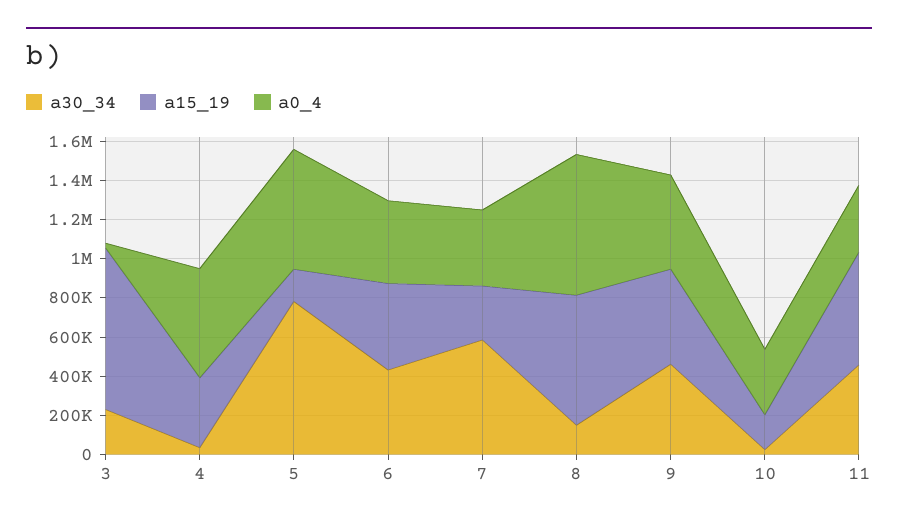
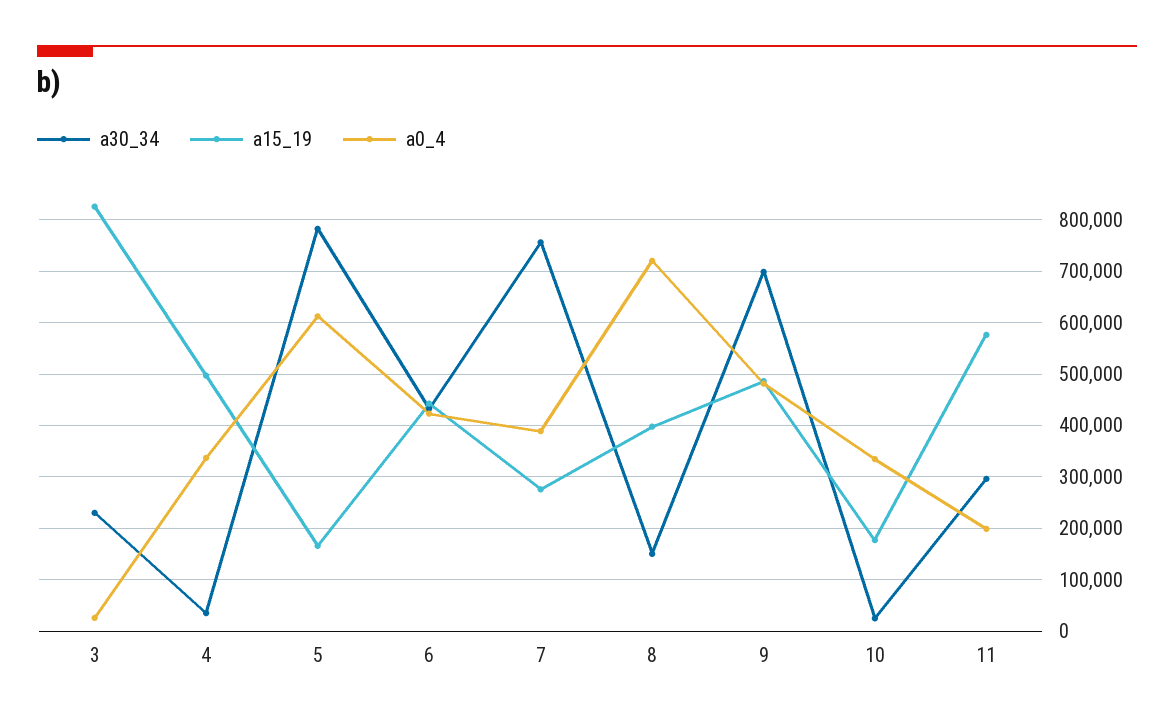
  {
    "a30_34": {
      "3": 220000,
      "4": 40000,
      "5": 780000,
      "6": 440000,
-     "7": 600000,
+     "7": 760000,
      "8": 160000,
-     "9": 450000,
+     "9": 700000,
      "10": 20000,
-     "11": 450000
+     "11": 300000
    },
    "a15_19": {
      "3": 820000,
-     "4": 350000,
+     "4": 500000,
      "5": 160000,
      "6": 440000,
      "7": 280000,
-     "8": 650000,
+     "8": 400000,
      "9": 480000,
      "10": 180000,
      "11": 580000
    },
    "a0_4": {
      "3": 20000,
-     "4": 550000,
+     "4": 340000,
      "5": 620000,
      "6": 420000,
      "7": 380000,
      "8": 720000,
      "9": 480000,
      "10": 340000,
-     "11": 350000
+     "11": 200000
    }
  }

